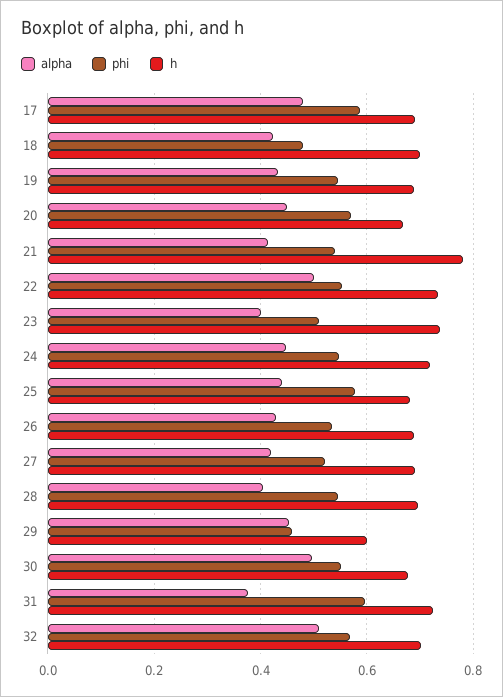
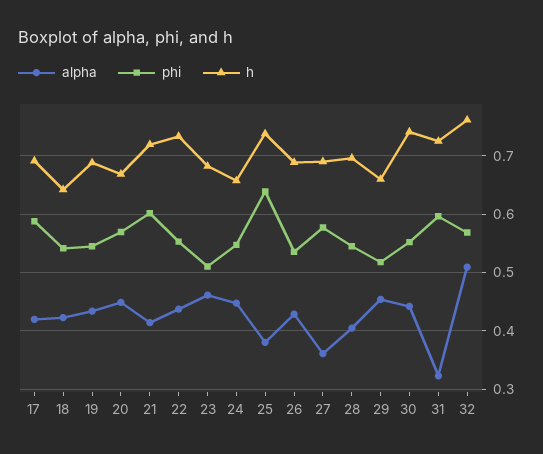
  {
    "alpha": {
-     "17": 0.48,
+     "17": 0.42,
      "18": 0.42,
      "19": 0.44,
      "20": 0.44,
      "21": 0.42,
-     "22": 0.5,
+     "22": 0.44,
-     "23": 0.4,
+     "23": 0.46,
      "24": 0.44,
-     "25": 0.44,
+     "25": 0.38,
      "26": 0.42,
-     "27": 0.42,
+     "27": 0.36,
      "28": 0.4,
      "29": 0.46,
-     "30": 0.5,
+     "30": 0.44,
-     "31": 0.38,
+     "31": 0.32,
      "32": 0.5
    },
    "phi": {
      "17": 0.58,
-     "18": 0.48,
+     "18": 0.54,
      "19": 0.54,
      "20": 0.56,
-     "21": 0.54,
+     "21": 0.6,
      "22": 0.56,
      "23": 0.52,
      "24": 0.54,
-     "25": 0.58,
+     "25": 0.64,
      "26": 0.54,
-     "27": 0.52,
+     "27": 0.58,
      "28": 0.54,
-     "29": 0.46,
+     "29": 0.52,
      "30": 0.56,
      "31": 0.6,
      "32": 0.56
    },
    "h": {
      "17": 0.7,
-     "18": 0.7,
+     "18": 0.64,
      "19": 0.68,
      "20": 0.66,
-     "21": 0.78,
+     "21": 0.72,
      "22": 0.74,
-     "23": 0.74,
+     "23": 0.68,
-     "24": 0.72,
+     "24": 0.66,
-     "25": 0.68,
+     "25": 0.74,
      "26": 0.68,
      "27": 0.7,
      "28": 0.7,
-     "29": 0.6,
+     "29": 0.66,
-     "30": 0.68,
+     "30": 0.74,
      "31": 0.72,
-     "32": 0.7
+     "32": 0.76
    }
  }

